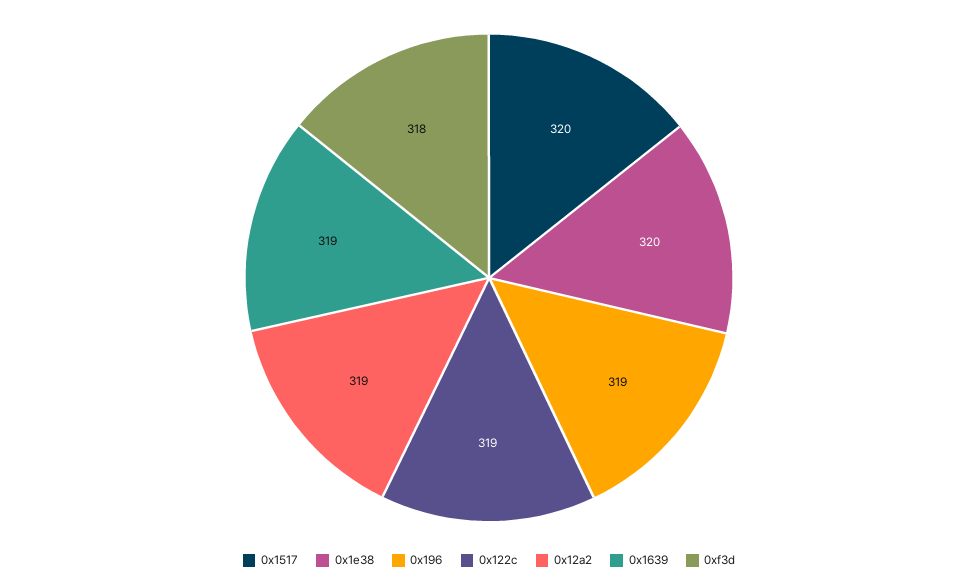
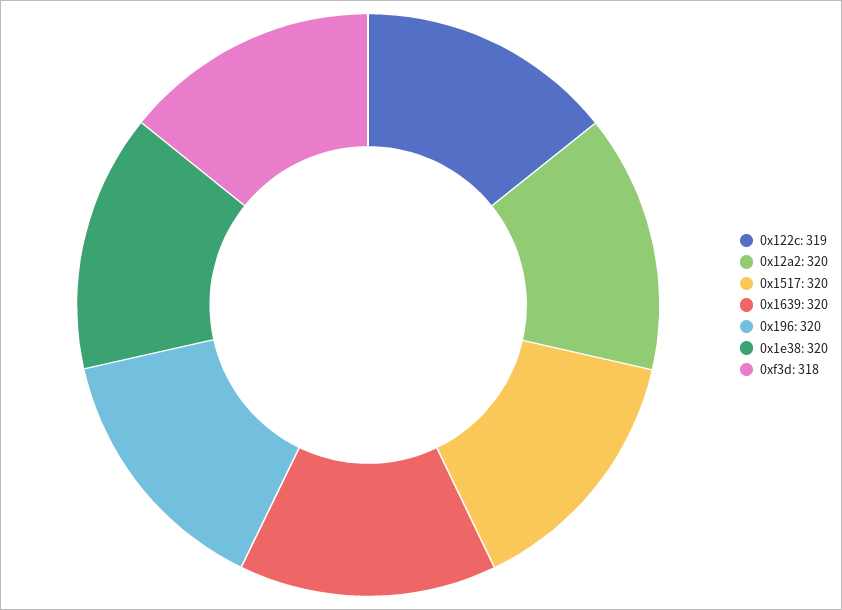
  {
    "0x1517": 320,
    "0x1e38": 320,
-   "0x196": 319,
+   "0x196": 320,
    "0x122c": 319,
-   "0x12a2": 319,
+   "0x12a2": 320,
-   "0x1639": 319,
+   "0x1639": 320,
    "0xf3d": 318
  }

